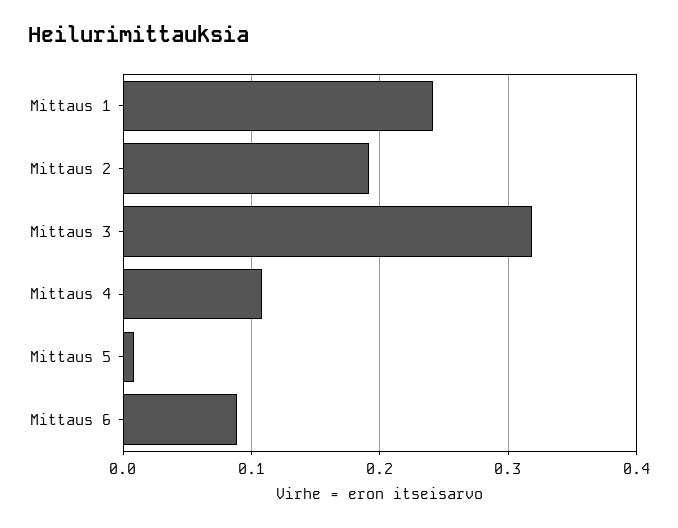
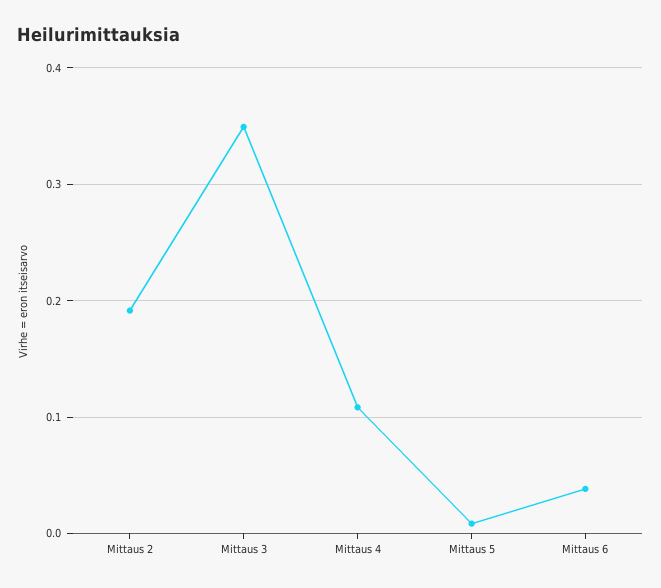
  {
-   "Mittaus 1": 0.24,
    "Mittaus 2": 0.19,
-   "Mittaus 3": 0.32,
+   "Mittaus 3": 0.35,
    "Mittaus 4": 0.11,
    "Mittaus 5": 0.01,
-   "Mittaus 6": 0.09
+   "Mittaus 6": 0.04
  }

